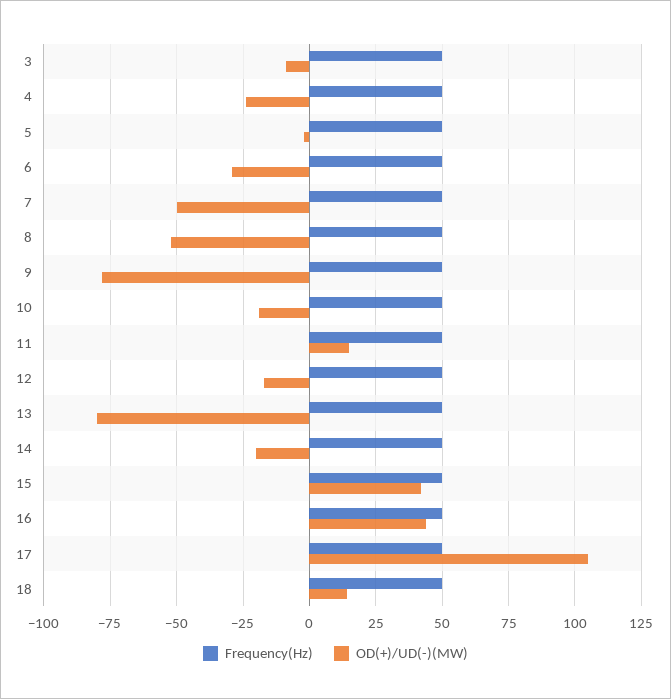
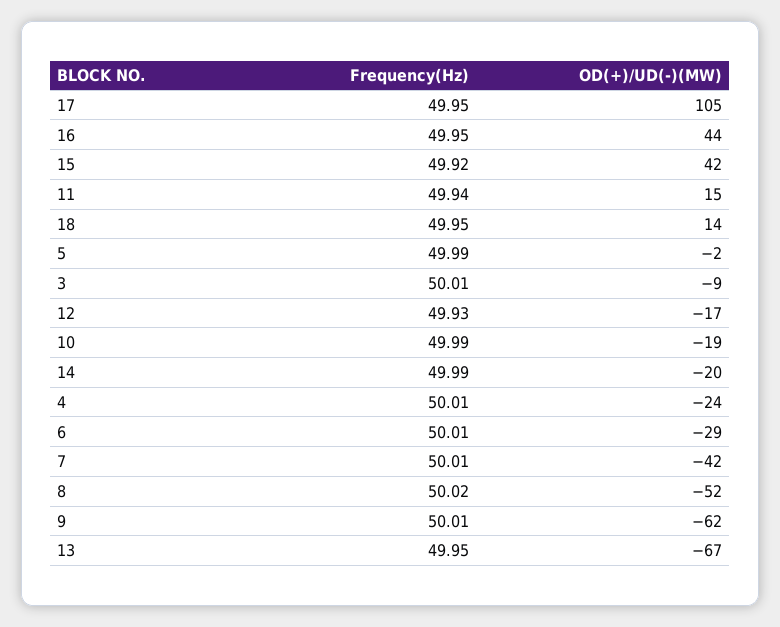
  {
    "Frequency(Hz)": {
      "3": 50.01,
      "4": 50.01,
      "5": 49.99,
      "6": 50.01,
      "7": 50.01,
      "8": 50.02,
      "9": 50.01,
      "10": 49.99,
      "11": 49.94,
      "12": 49.93,
      "13": 49.95,
      "14": 49.99,
      "15": 49.92,
      "16": 49.95,
      "17": 49.95,
      "18": 49.95
    },
    "OD(+)/UD(-)(MW)": {
      "3": -9,
      "4": -24,
      "5": -2,
      "6": -29,
-     "7": -50,
+     "7": -42,
      "8": -52,
-     "9": -77.5,
+     "9": -62,
      "10": -19,
      "11": 15,
      "12": -17,
-     "13": -80,
+     "13": -67,
      "14": -20,
      "15": 42,
      "16": 44,
      "17": 105,
      "18": 14
    }
  }

